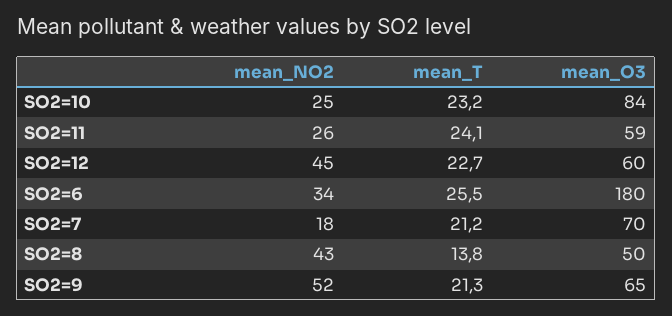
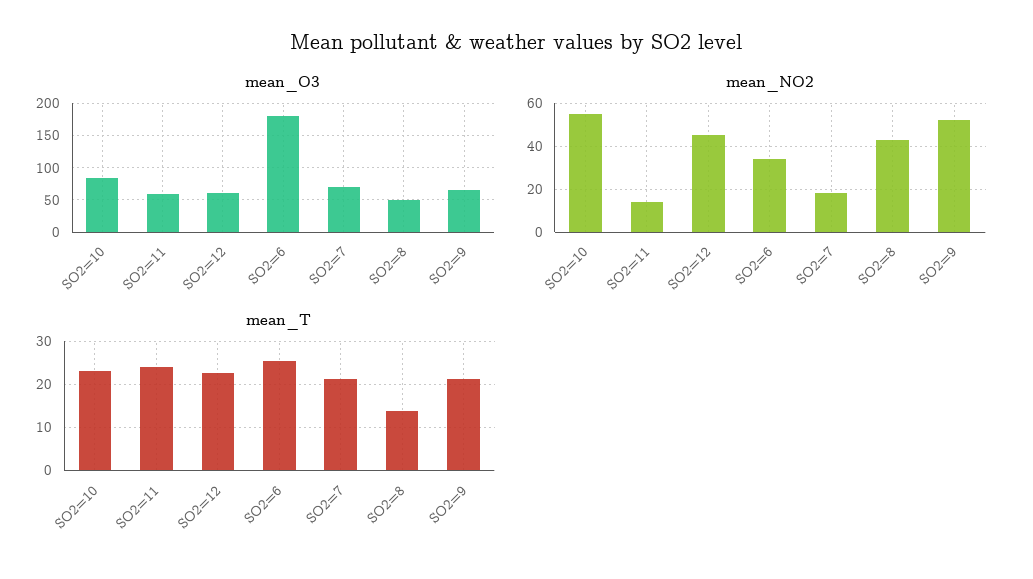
  {
    "mean_NO2": {
-     "SO2=10": 25,
+     "SO2=10": 55,
-     "SO2=11": 26,
+     "SO2=11": 15,
      "SO2=12": 45,
      "SO2=6": 34,
      "SO2=7": 18,
      "SO2=8": 43,
      "SO2=9": 52
    },
    "mean_T": {
      "SO2=10": 23.2,
      "SO2=11": 24.1,
      "SO2=12": 22.7,
      "SO2=6": 25.5,
      "SO2=7": 21.2,
      "SO2=8": 13.8,
      "SO2=9": 21.3
    },
    "mean_O3": {
      "SO2=10": 84,
      "SO2=11": 59,
      "SO2=12": 60,
      "SO2=6": 180,
      "SO2=7": 70,
      "SO2=8": 50,
      "SO2=9": 65
    }
  }

